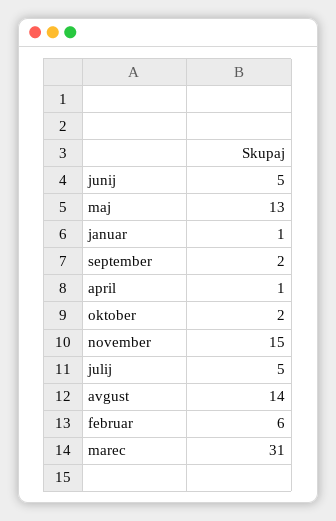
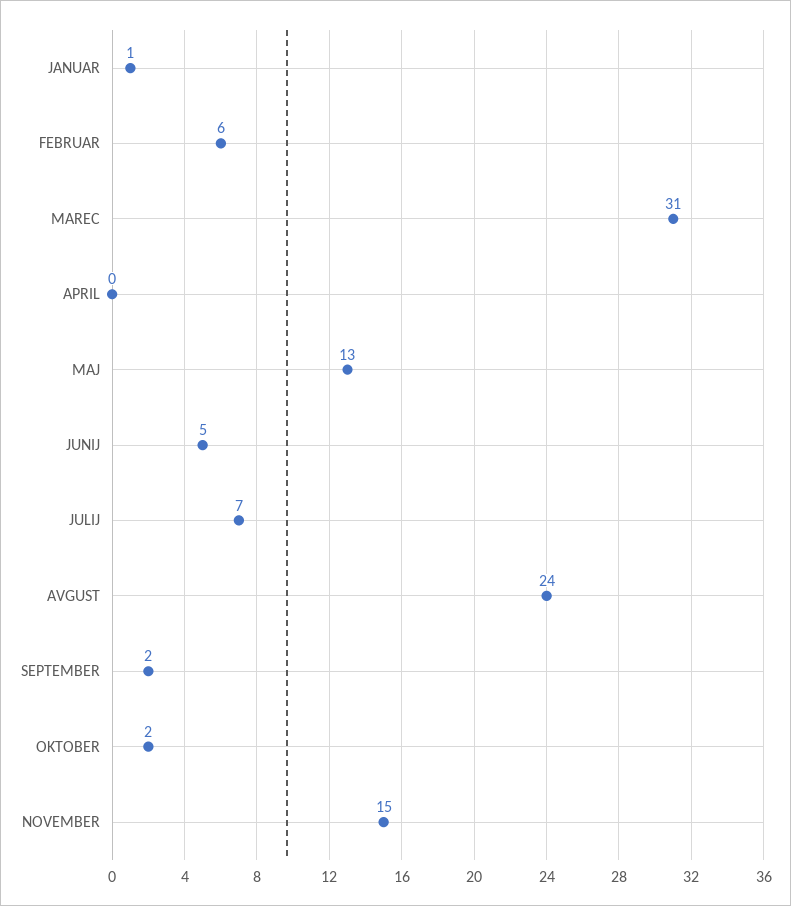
  {
    "junij": 5,
    "maj": 13,
    "januar": 1,
    "september": 2,
-   "april": 1,
+   "april": 0,
    "oktober": 2,
    "november": 15,
-   "julij": 5,
+   "julij": 7,
-   "avgust": 14,
+   "avgust": 24,
    "februar": 6,
    "marec": 31
  }

